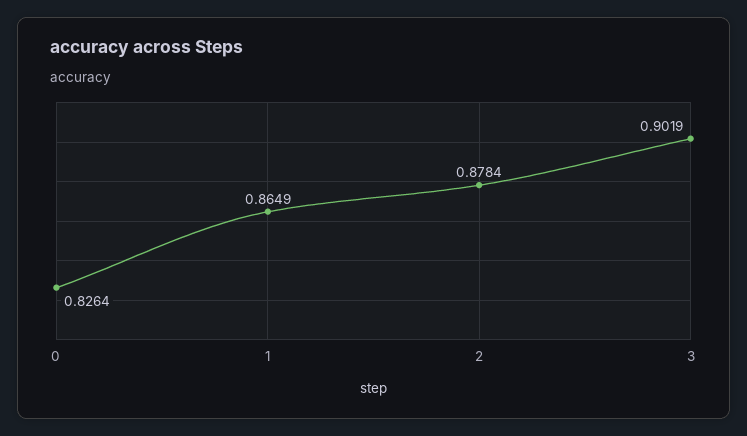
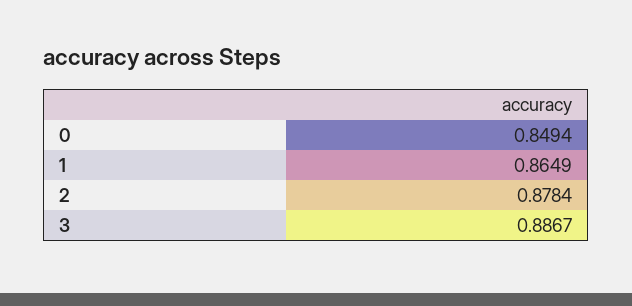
  {
-   "0": 0.8264,
+   "0": 0.8494,
    "1": 0.8649,
    "2": 0.8784,
-   "3": 0.9019
+   "3": 0.8867
  }

